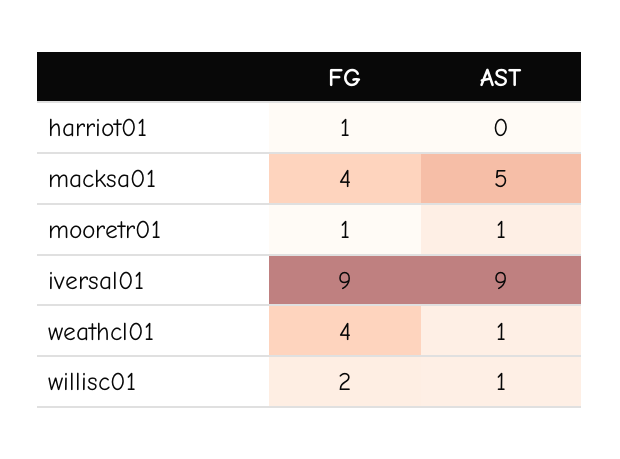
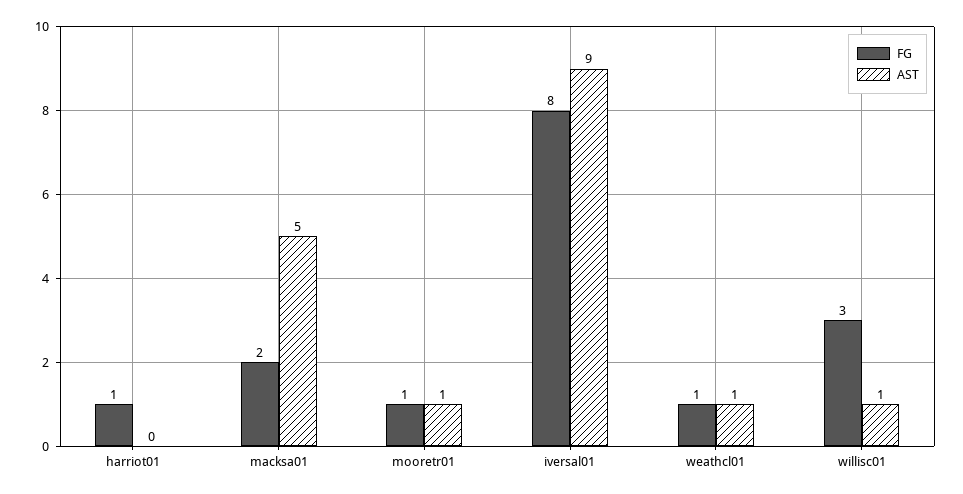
  {
    "FG": {
      "harriot01": 1,
-     "macksa01": 4,
+     "macksa01": 2,
      "mooretr01": 1,
-     "iversal01": 9,
+     "iversal01": 8,
-     "weathcl01": 4,
+     "weathcl01": 1,
-     "willisc01": 2
+     "willisc01": 3
    },
    "AST": {
      "harriot01": 0,
      "macksa01": 5,
      "mooretr01": 1,
      "iversal01": 9,
      "weathcl01": 1,
      "willisc01": 1
    }
  }

